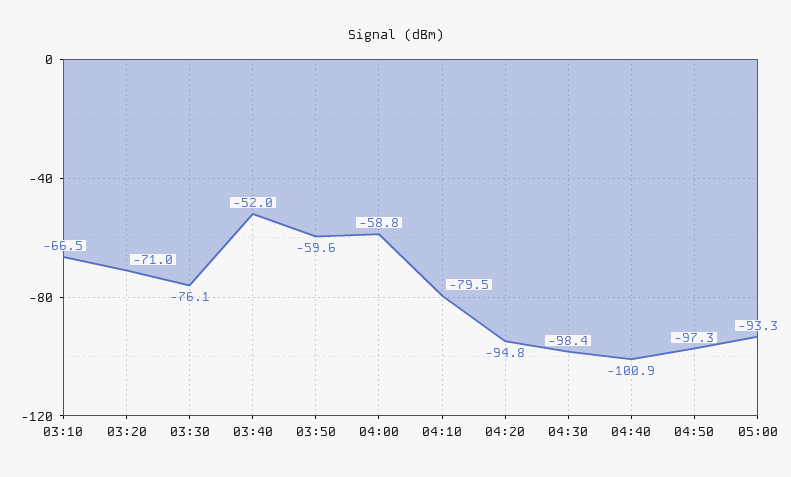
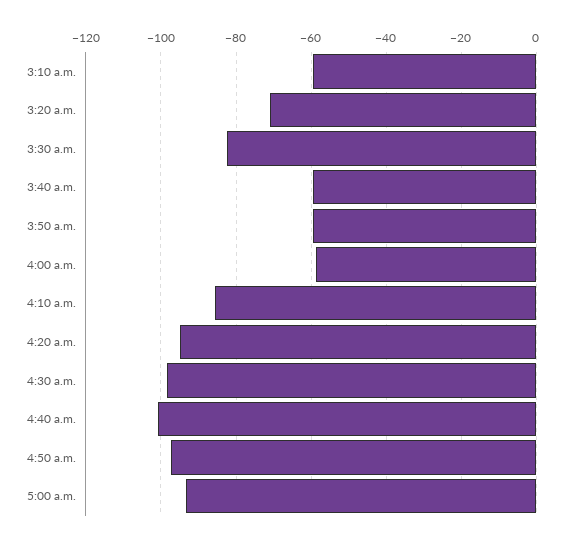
  {
-   "03:10": -66.5,
+   "03:10": -60,
    "03:20": -71,
-   "03:30": -76.1,
+   "03:30": -82,
-   "03:40": -52,
+   "03:40": -60,
    "03:50": -59.6,
    "04:00": -58.8,
-   "04:10": -79.5,
+   "04:10": -86,
    "04:20": -94.8,
    "04:30": -98.4,
    "04:40": -100.9,
    "04:50": -97.3,
    "05:00": -93.3
  }

